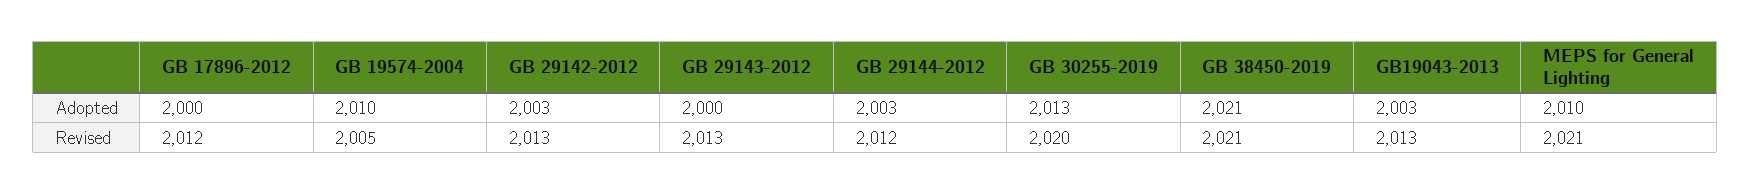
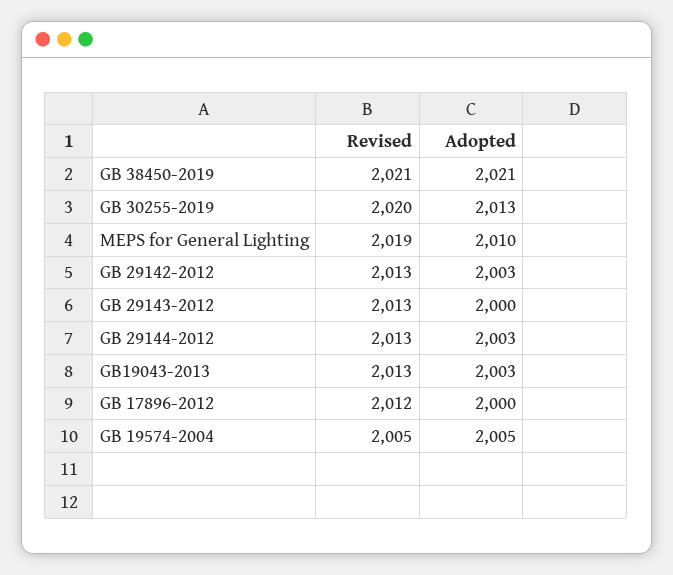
  {
    "GB 17896-2012": {
      "Adopted": 2000,
      "Revised": 2012
    },
    "GB 19574-2004": {
-     "Adopted": 2010,
+     "Adopted": 2005,
      "Revised": 2005
    },
    "GB 29142-2012": {
      "Adopted": 2003,
      "Revised": 2013
    },
    "GB 29143-2012": {
      "Adopted": 2000,
      "Revised": 2013
    },
    "GB 29144-2012": {
      "Adopted": 2003,
-     "Revised": 2012
+     "Revised": 2013
    },
    "GB 30255-2019": {
      "Adopted": 2013,
      "Revised": 2020
    },
    "GB 38450-2019": {
      "Adopted": 2021,
      "Revised": 2021
    },
    "GB19043-2013": {
      "Adopted": 2003,
      "Revised": 2013
    },
    "MEPS for General Lighting": {
      "Adopted": 2010,
-     "Revised": 2021
+     "Revised": 2019
    }
  }

